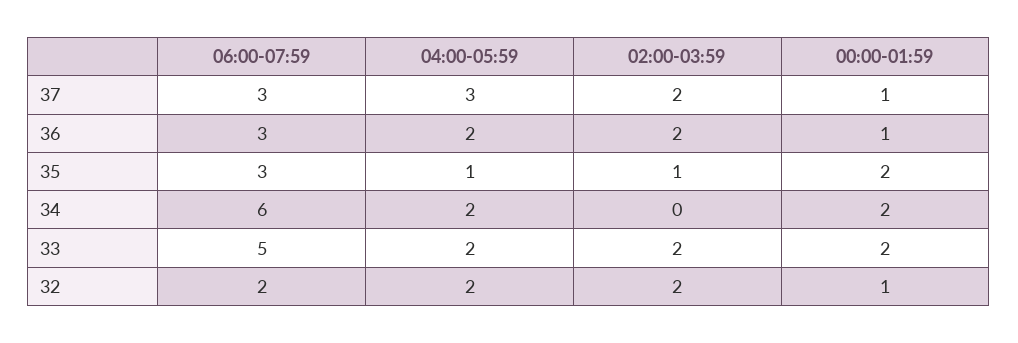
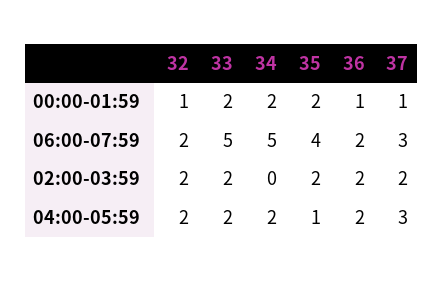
  {
    "06:00-07:59": {
      "37": 3,
-     "36": 3,
+     "36": 2,
-     "35": 3,
+     "35": 4,
-     "34": 6,
+     "34": 5,
      "33": 5,
      "32": 2
    },
    "04:00-05:59": {
      "37": 3,
      "36": 2,
      "35": 1,
      "34": 2,
      "33": 2,
      "32": 2
    },
    "02:00-03:59": {
      "37": 2,
      "36": 2,
-     "35": 1,
+     "35": 2,
      "34": 0,
      "33": 2,
      "32": 2
    },
    "00:00-01:59": {
      "37": 1,
      "36": 1,
      "35": 2,
      "34": 2,
      "33": 2,
      "32": 1
    }
  }

